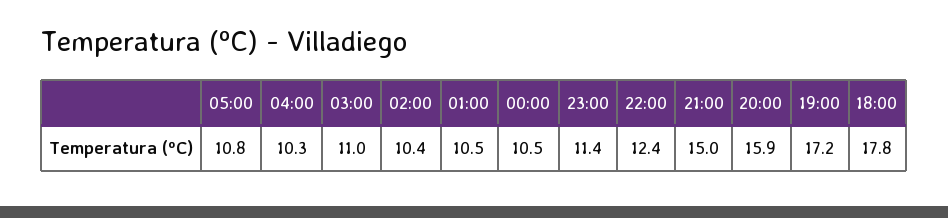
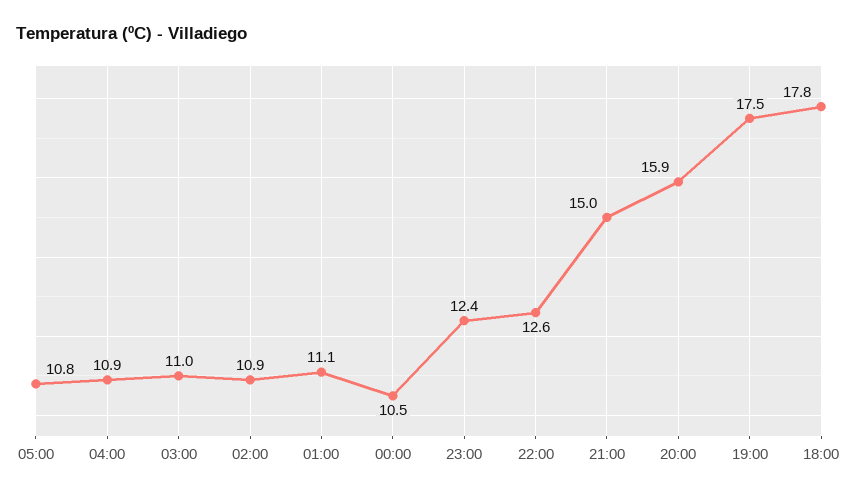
  {
    "05:00": 10.8,
-   "04:00": 10.3,
+   "04:00": 10.9,
    "03:00": 11,
-   "02:00": 10.4,
+   "02:00": 10.9,
-   "01:00": 10.5,
+   "01:00": 11.1,
    "00:00": 10.5,
-   "23:00": 11.4,
+   "23:00": 12.4,
-   "22:00": 12.4,
+   "22:00": 12.6,
    "21:00": 15,
    "20:00": 15.9,
-   "19:00": 17.2,
+   "19:00": 17.5,
    "18:00": 17.8
  }

